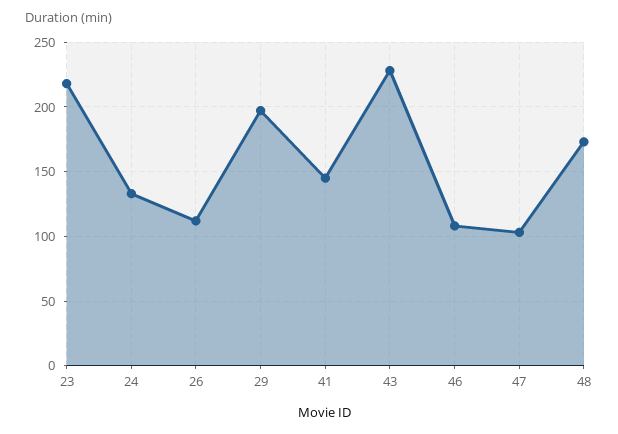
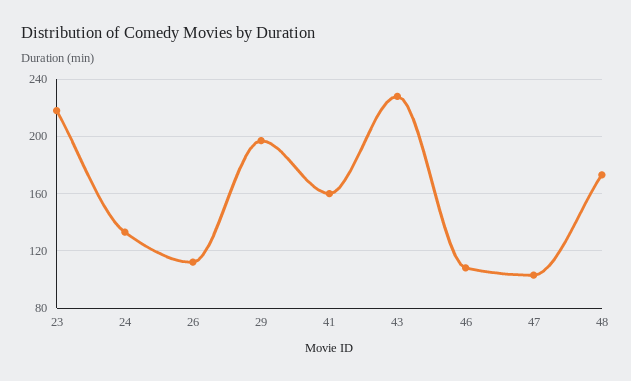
  {
    "23": 220,
    "24": 135,
    "26": 110,
    "29": 195,
-   "41": 145,
+   "41": 160,
    "43": 230,
    "46": 110,
    "47": 105,
    "48": 175
  }

